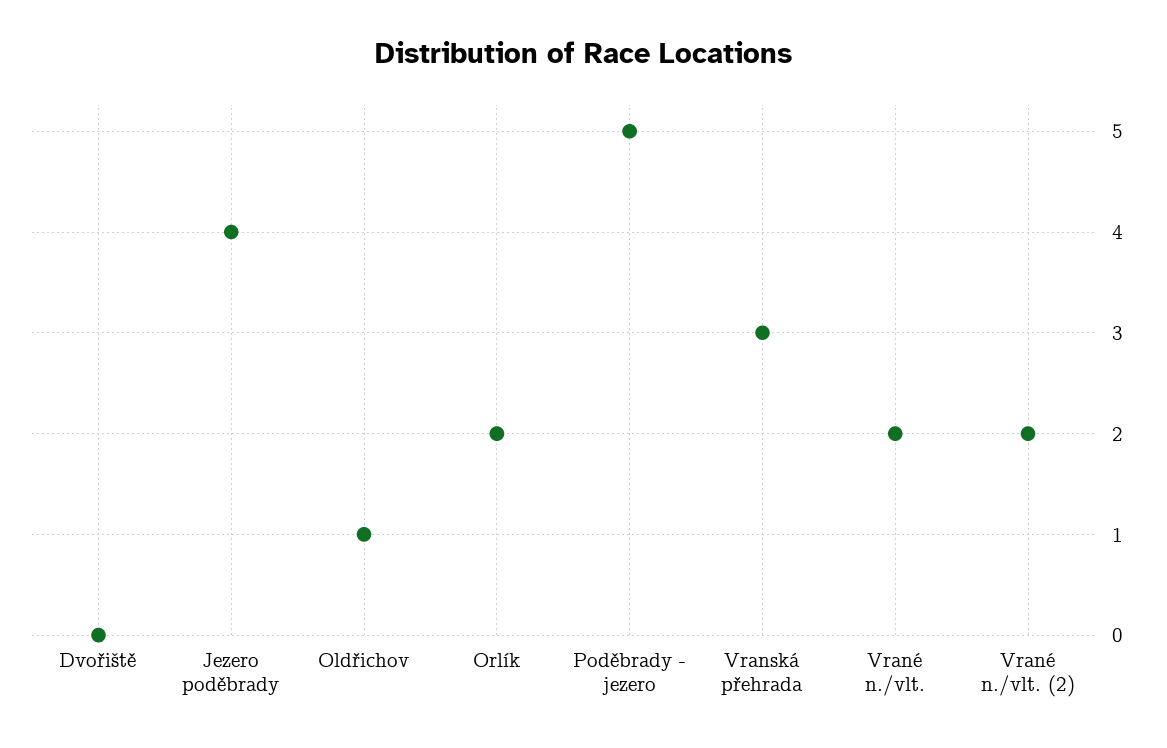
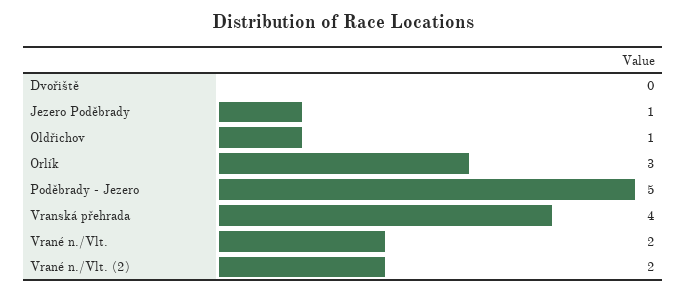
  {
    "Dvořiště": 0,
-   "Jezero poděbrady": 4,
+   "Jezero poděbrady": 1,
    "Oldřichov": 1,
-   "Orlík": 2,
+   "Orlík": 3,
    "Poděbrady - jezero": 5,
-   "Vranská přehrada": 3,
+   "Vranská přehrada": 4,
    "Vrané n./vlt.": 2,
    "Vrané n./vlt. (2)": 2
  }

